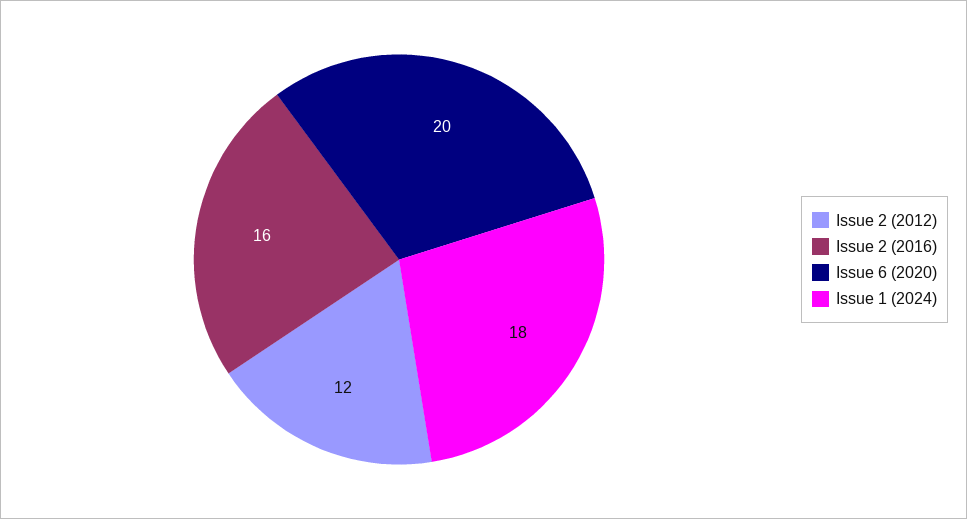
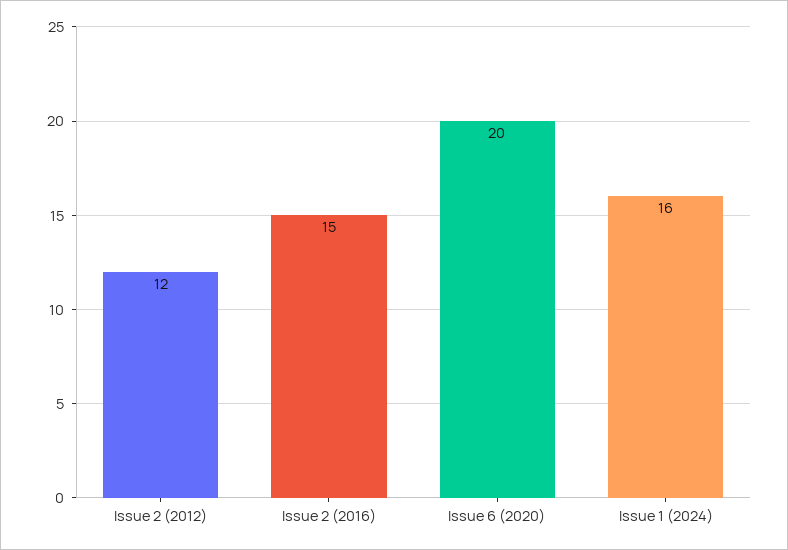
  {
    "Issue 2 (2012)": 12,
-   "Issue 2 (2016)": 16,
+   "Issue 2 (2016)": 15,
    "Issue 6 (2020)": 20,
-   "Issue 1 (2024)": 18
+   "Issue 1 (2024)": 16
  }

